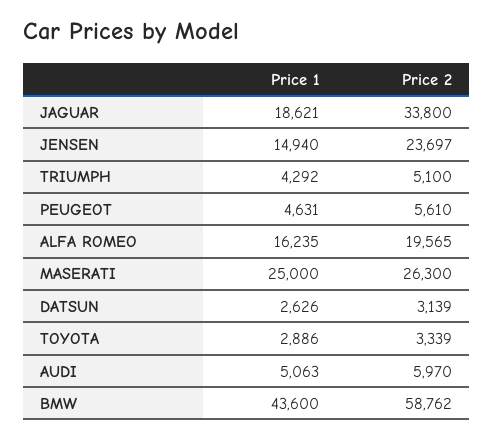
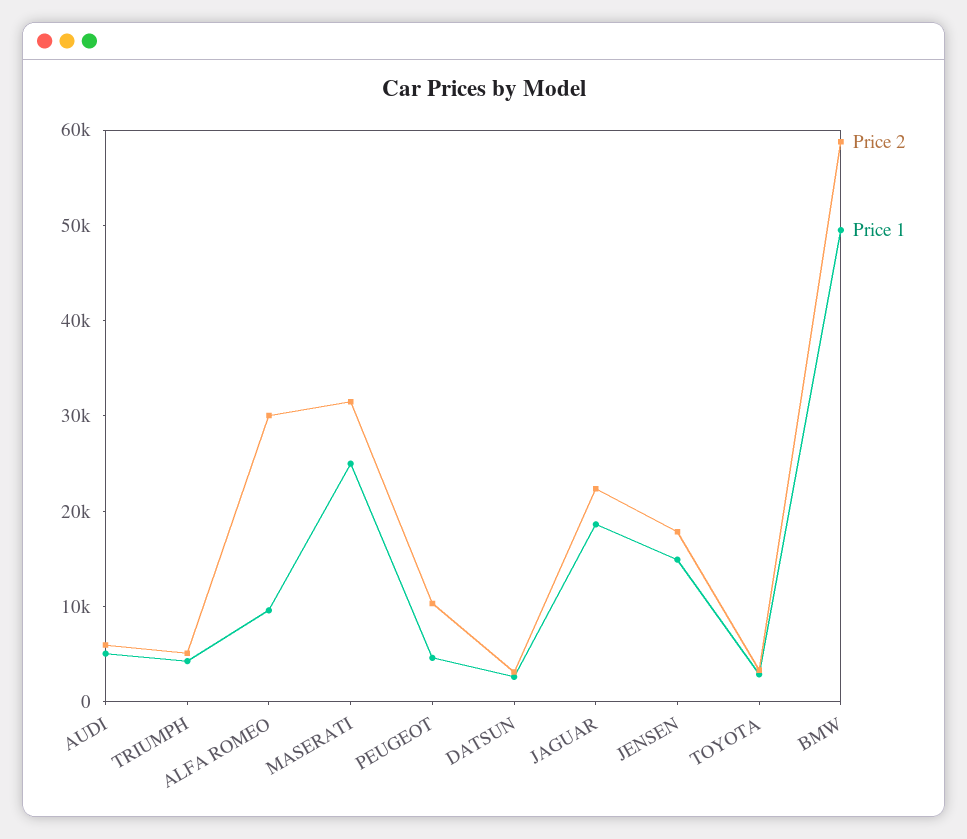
  {
    "Price 1": {
      "JAGUAR": 18621,
      "JENSEN": 14940,
      "TRIUMPH": 4292,
      "PEUGEOT": 4631,
-     "ALFA ROMEO": 16235,
+     "ALFA ROMEO": 10000,
      "MASERATI": 25000,
      "DATSUN": 2626,
      "TOYOTA": 2886,
      "AUDI": 5063,
-     "BMW": 43600
+     "BMW": 50000
    },
    "Price 2": {
-     "JAGUAR": 33800,
+     "JAGUAR": 22000,
-     "JENSEN": 23697,
+     "JENSEN": 18000,
      "TRIUMPH": 5100,
-     "PEUGEOT": 5610,
+     "PEUGEOT": 10000,
-     "ALFA ROMEO": 19565,
+     "ALFA ROMEO": 30000,
-     "MASERATI": 26300,
+     "MASERATI": 32000,
      "DATSUN": 3139,
      "TOYOTA": 3339,
      "AUDI": 5970,
      "BMW": 58762
    }
  }

